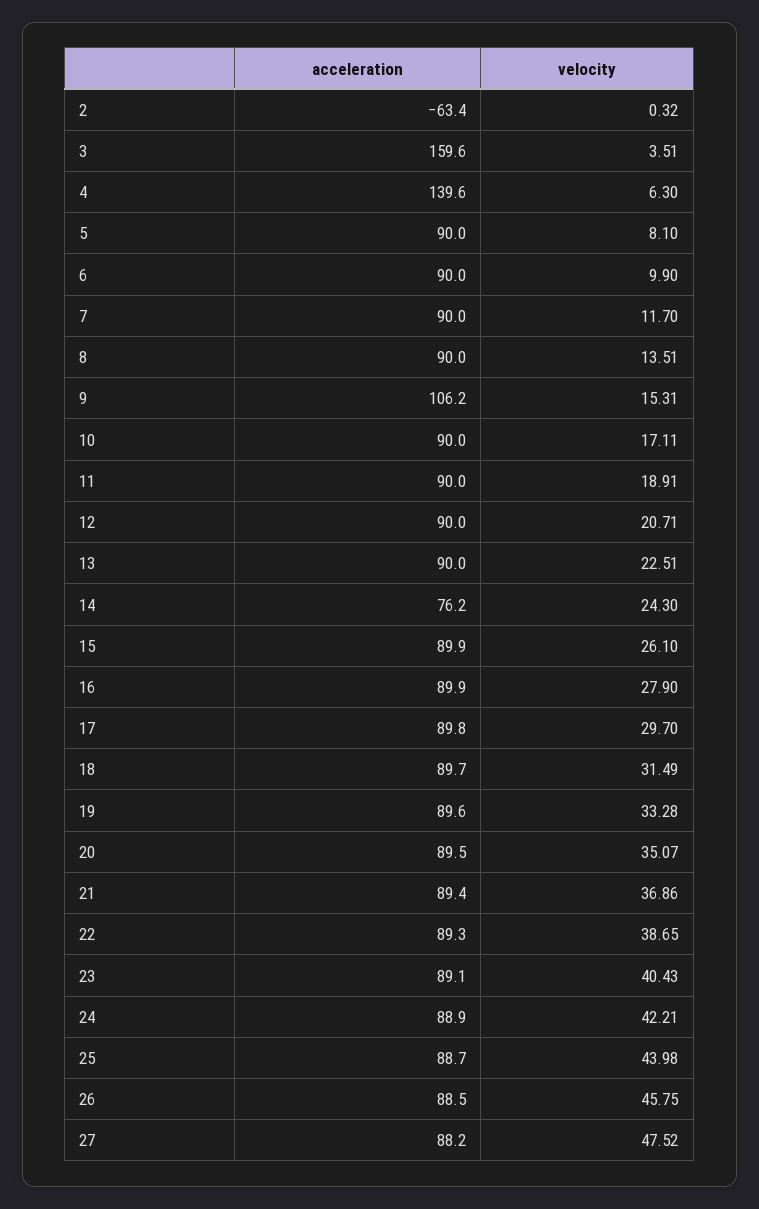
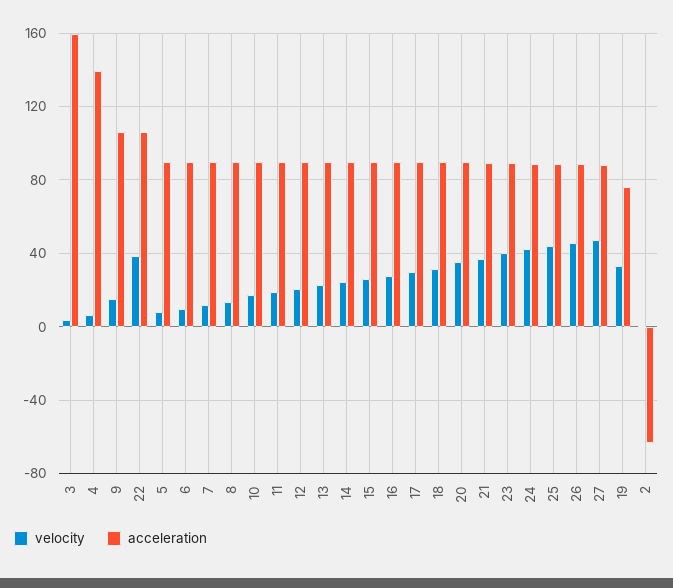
  {
    "acceleration": {
      "2": -63.4,
      "3": 159.6,
      "4": 139.6,
      "5": 90,
      "6": 90,
      "7": 90,
      "8": 90,
      "9": 106.2,
      "10": 90,
      "11": 90,
      "12": 90,
      "13": 90,
-     "14": 76.2,
+     "14": 90,
      "15": 89.9,
      "16": 89.9,
      "17": 89.8,
      "18": 89.7,
-     "19": 89.6,
+     "19": 75,
      "20": 89.5,
      "21": 89.4,
-     "22": 89.3,
+     "22": 105,
      "23": 89.1,
      "24": 88.9,
      "25": 88.7,
      "26": 88.5,
      "27": 88.2
    },
    "velocity": {
      "2": 0.32,
      "3": 3.51,
      "4": 6.3,
      "5": 8.1,
      "6": 9.9,
      "7": 11.7,
      "8": 13.51,
      "9": 15.31,
      "10": 17.11,
      "11": 18.91,
      "12": 20.71,
      "13": 22.51,
      "14": 24.3,
      "15": 26.1,
      "16": 27.9,
      "17": 29.7,
      "18": 31.49,
      "19": 33.28,
      "20": 35.07,
      "21": 36.86,
      "22": 38.65,
      "23": 40.43,
      "24": 42.21,
      "25": 43.98,
      "26": 45.75,
      "27": 47.52
    }
  }

